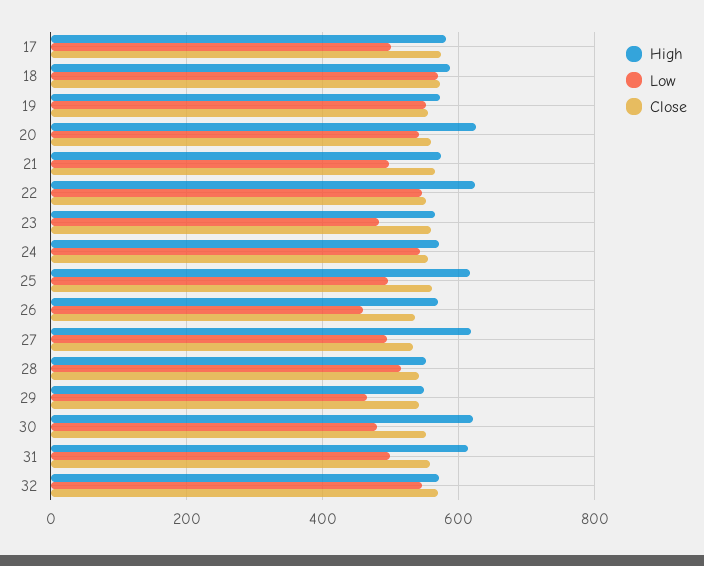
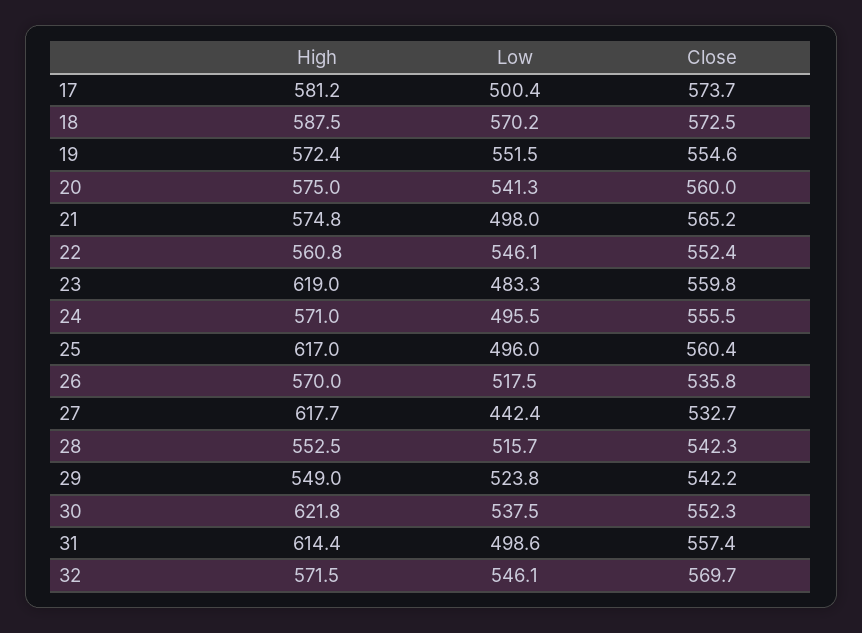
  {
    "High": {
      "17": 581.2,
      "18": 587.5,
      "19": 572.4,
-     "20": 620,
+     "20": 575,
      "21": 574.8,
-     "22": 620,
+     "22": 560.8,
-     "23": 560,
+     "23": 619,
      "24": 571,
      "25": 617,
      "26": 570,
      "27": 617.7,
      "28": 552.5,
      "29": 549,
      "30": 621.8,
      "31": 614.4,
      "32": 571.5
    },
    "Low": {
      "17": 500.4,
      "18": 570.2,
      "19": 551.5,
      "20": 541.3,
      "21": 498,
      "22": 546.1,
      "23": 483.3,
-     "24": 540,
+     "24": 495.5,
      "25": 496,
-     "26": 460,
+     "26": 517.5,
-     "27": 500,
+     "27": 442.4,
      "28": 515.7,
-     "29": 460,
+     "29": 523.8,
-     "30": 480,
+     "30": 537.5,
      "31": 498.6,
      "32": 546.1
    },
    "Close": {
      "17": 573.7,
      "18": 572.5,
      "19": 554.6,
      "20": 560,
      "21": 565.2,
      "22": 552.4,
      "23": 559.8,
      "24": 555.5,
      "25": 560.4,
      "26": 535.8,
      "27": 532.7,
      "28": 542.3,
      "29": 542.2,
      "30": 552.3,
      "31": 557.4,
      "32": 569.7
    }
  }

